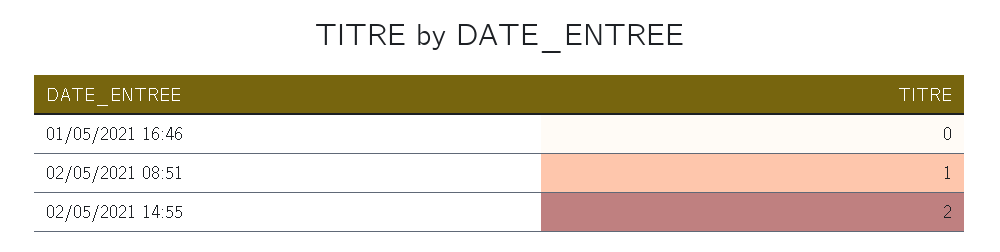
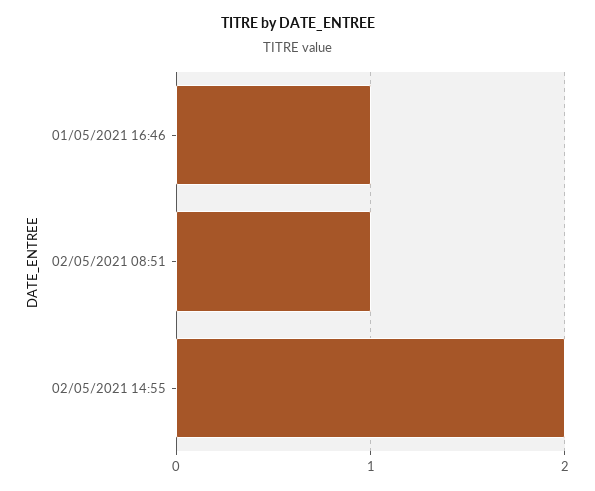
  {
-   "01/05/2021 16:46": 0,
+   "01/05/2021 16:46": 1,
    "02/05/2021 08:51": 1,
    "02/05/2021 14:55": 2
  }

